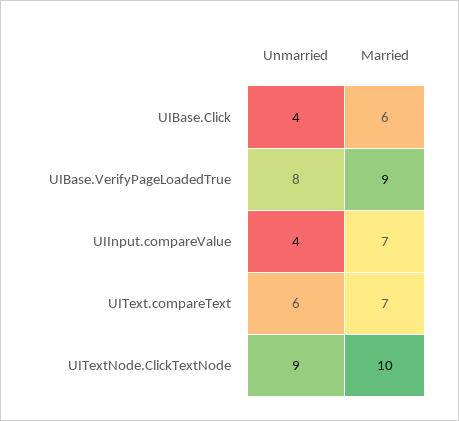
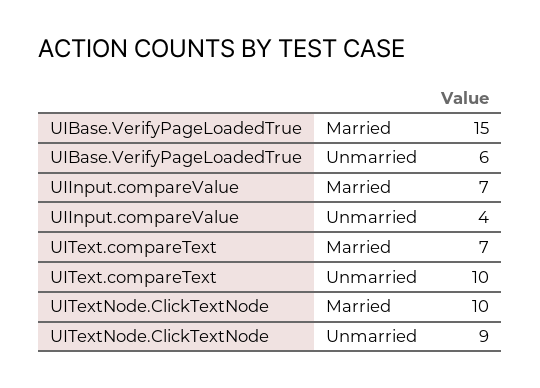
  {
    "Unmarried": {
-     "UIBase.Click": 4,
-     "UIBase.VerifyPageLoadedTrue": 8,
+     "UIBase.VerifyPageLoadedTrue": 6,
      "UIInput.compareValue": 4,
-     "UIText.compareText": 6,
+     "UIText.compareText": 10,
      "UITextNode.ClickTextNode": 9
    },
    "Married": {
-     "UIBase.Click": 6,
-     "UIBase.VerifyPageLoadedTrue": 9,
+     "UIBase.VerifyPageLoadedTrue": 15,
      "UIInput.compareValue": 7,
      "UIText.compareText": 7,
      "UITextNode.ClickTextNode": 10
    }
  }

